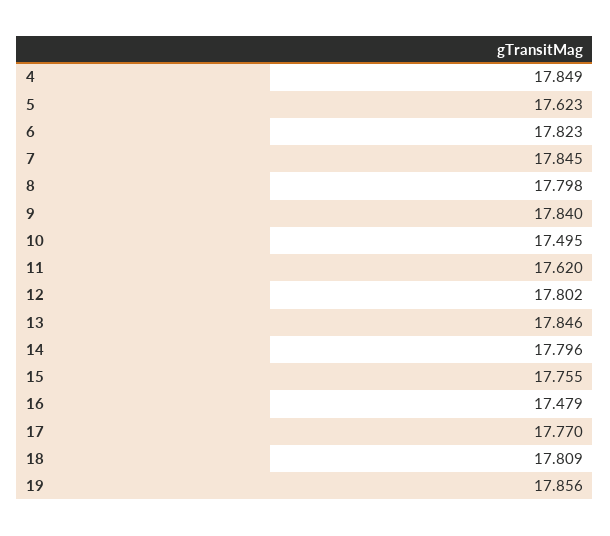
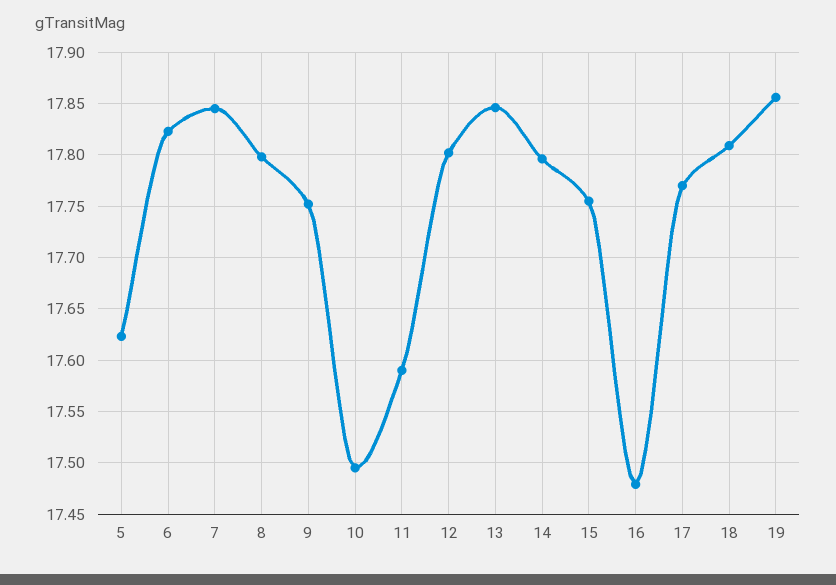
  {
-   "4": 17.849,
    "5": 17.623,
    "6": 17.823,
    "7": 17.845,
    "8": 17.798,
-   "9": 17.84,
+   "9": 17.75,
    "10": 17.495,
-   "11": 17.62,
+   "11": 17.59,
    "12": 17.802,
    "13": 17.846,
    "14": 17.796,
    "15": 17.755,
    "16": 17.479,
    "17": 17.77,
    "18": 17.809,
    "19": 17.856
  }

